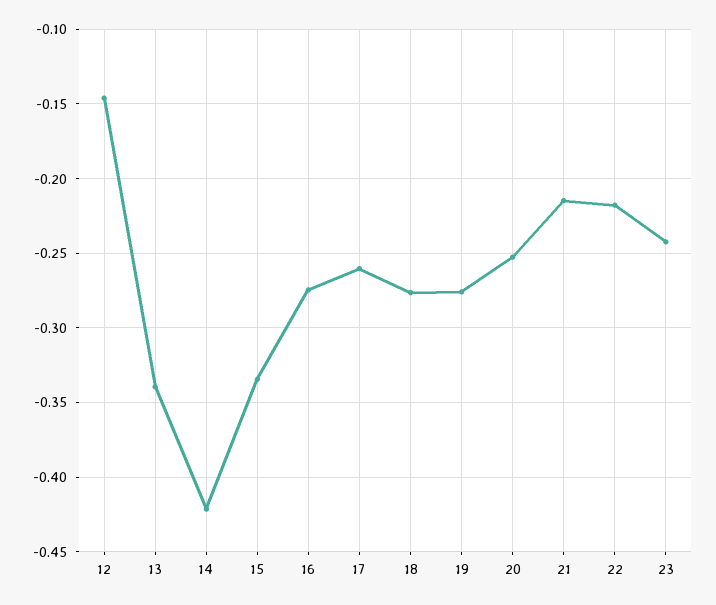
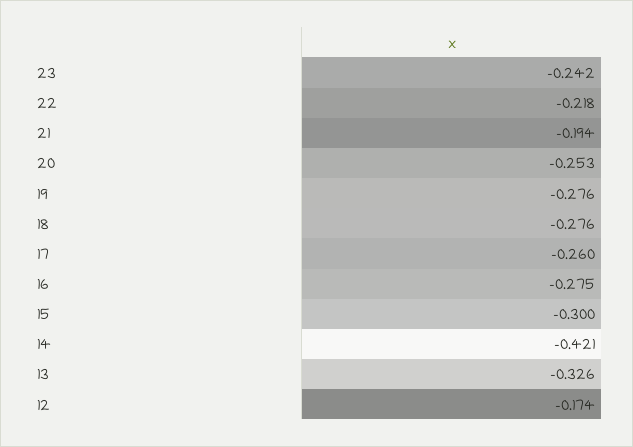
  {
-   "12": -0.145,
+   "12": -0.174,
-   "13": -0.34,
+   "13": -0.326,
    "14": -0.421,
-   "15": -0.335,
+   "15": -0.3,
    "16": -0.275,
    "17": -0.26,
    "18": -0.276,
    "19": -0.276,
    "20": -0.253,
-   "21": -0.215,
+   "21": -0.194,
    "22": -0.218,
    "23": -0.242
  }

